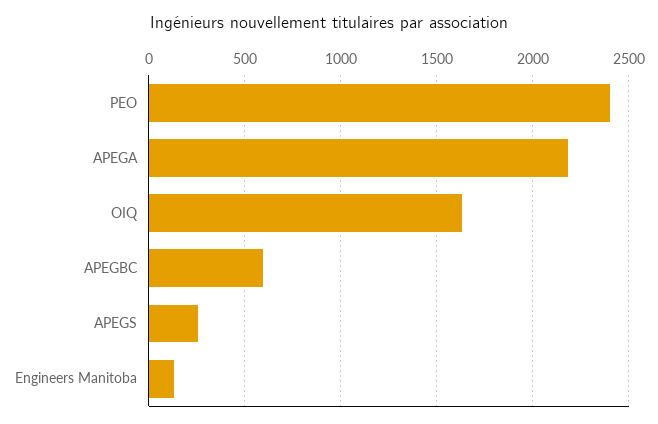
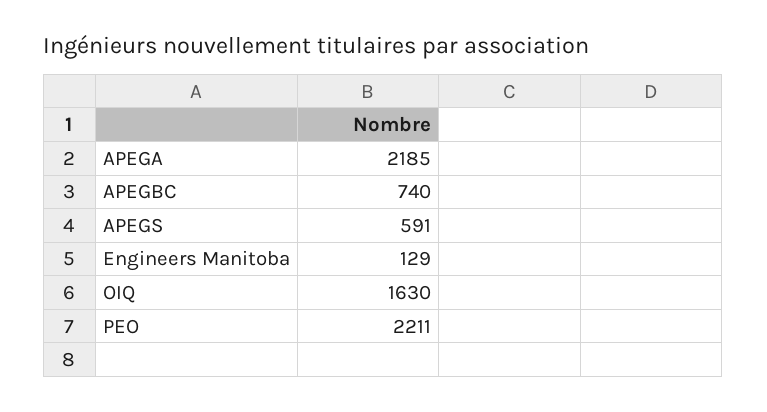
  {
-   "PEO": 2400,
+   "PEO": 2211,
    "APEGA": 2185,
    "OIQ": 1630,
-   "APEGBC": 600,
+   "APEGBC": 740,
-   "APEGS": 250,
+   "APEGS": 591,
    "Engineers Manitoba": 129
  }

